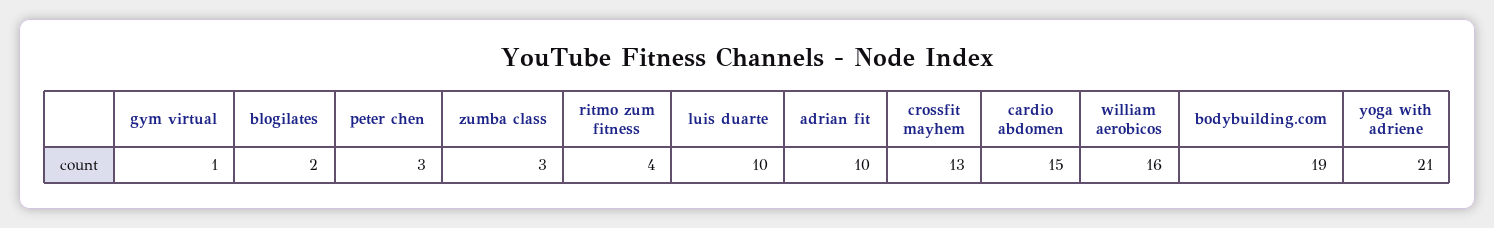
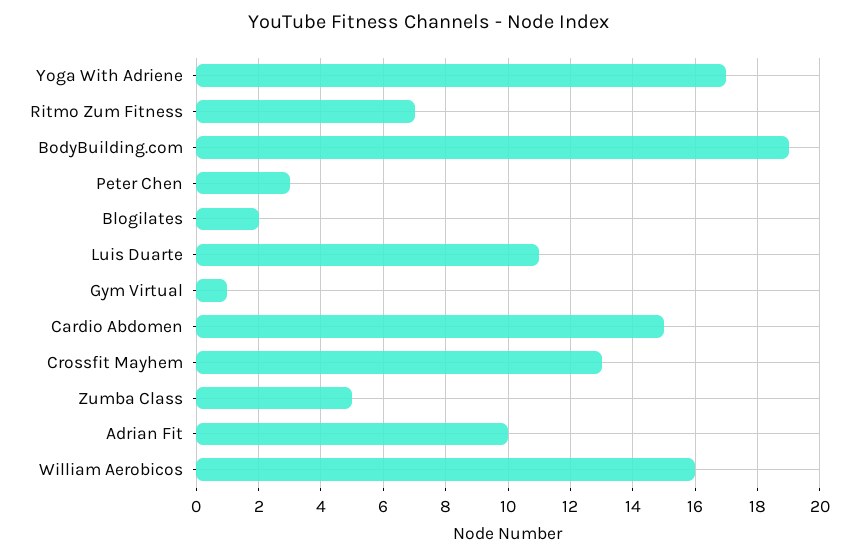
  {
    "gym virtual": 1,
    "blogilates": 2,
    "peter chen": 3,
-   "zumba class": 3,
+   "zumba class": 5,
-   "ritmo zum fitness": 4,
+   "ritmo zum fitness": 7,
-   "luis duarte": 10,
+   "luis duarte": 11,
    "adrian fit": 10,
    "crossfit mayhem": 13,
    "cardio abdomen": 15,
    "william aerobicos": 16,
    "bodybuilding.com": 19,
-   "yoga with adriene": 21
+   "yoga with adriene": 17
  }

